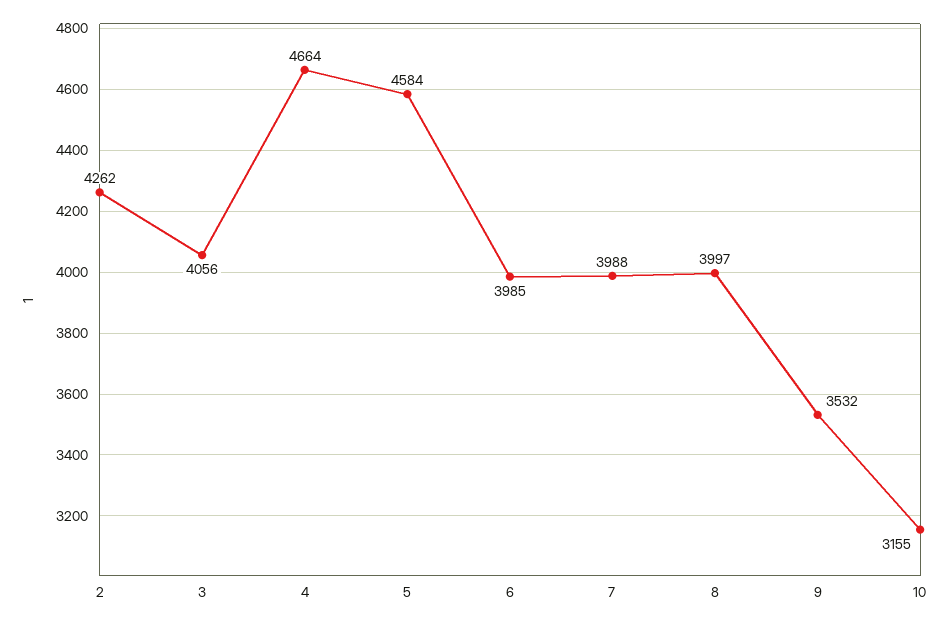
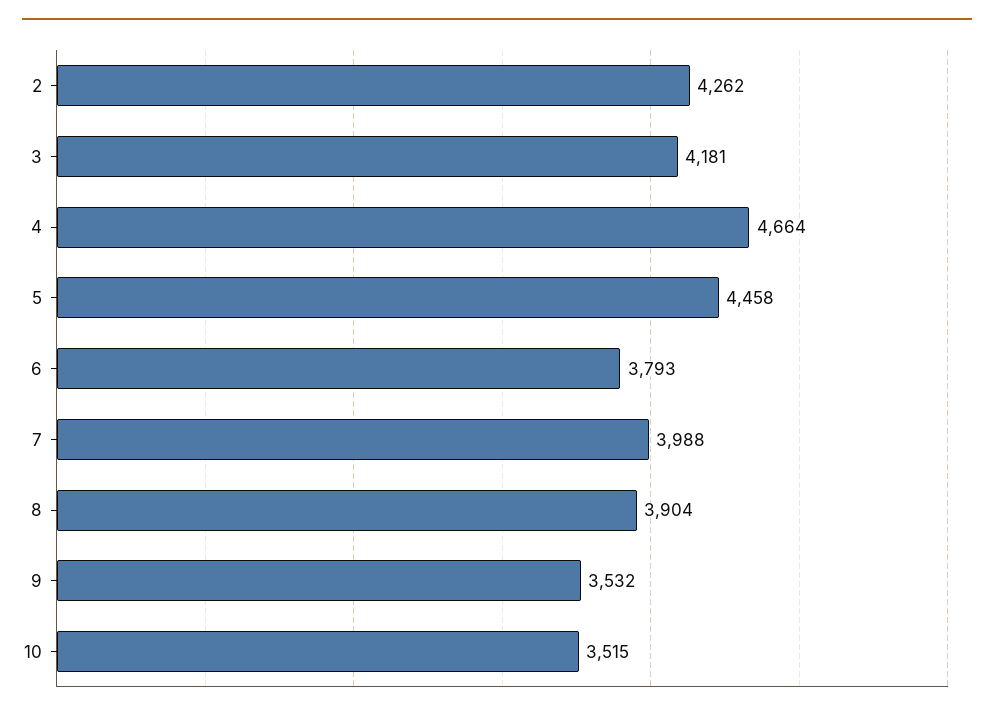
  {
    "2": 4262,
-   "3": 4056,
+   "3": 4181,
    "4": 4664,
-   "5": 4584,
+   "5": 4458,
-   "6": 3985,
+   "6": 3793,
    "7": 3988,
-   "8": 3997,
+   "8": 3904,
    "9": 3532,
-   "10": 3155
+   "10": 3515
  }

